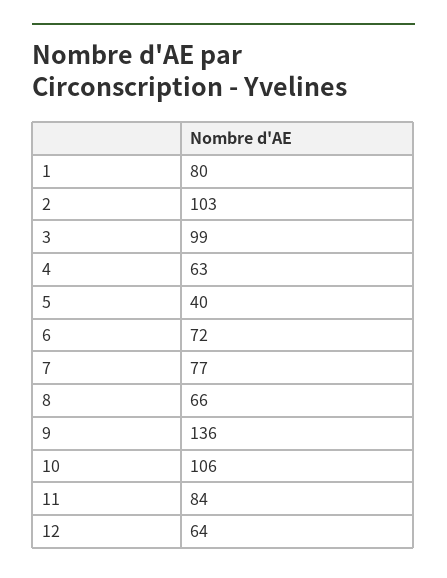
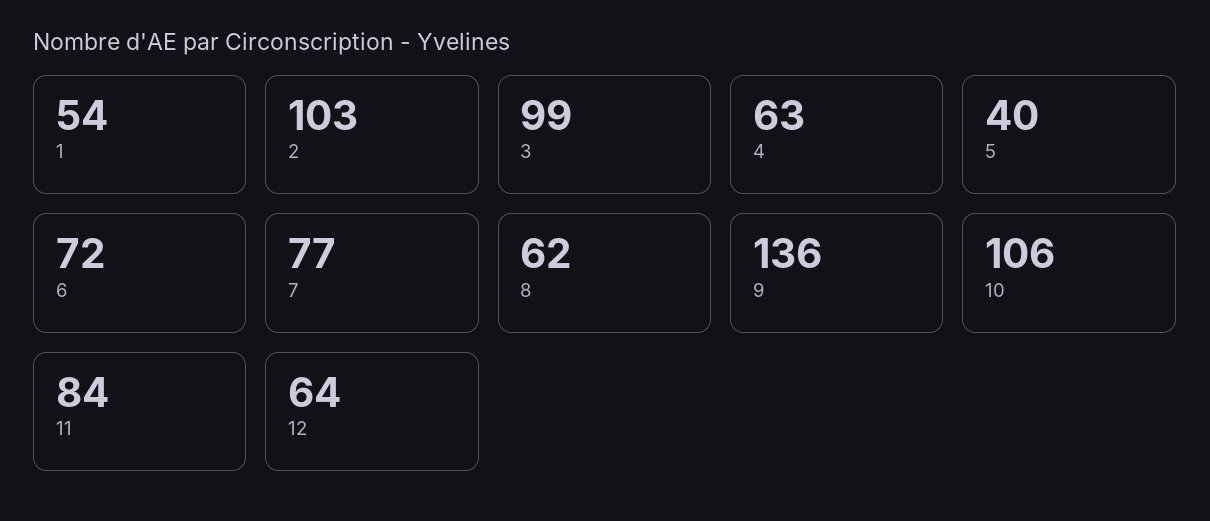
  {
-   "1": 80,
+   "1": 54,
    "2": 103,
    "3": 99,
    "4": 63,
    "5": 40,
    "6": 72,
    "7": 77,
-   "8": 66,
+   "8": 62,
    "9": 136,
    "10": 106,
    "11": 84,
    "12": 64
  }

